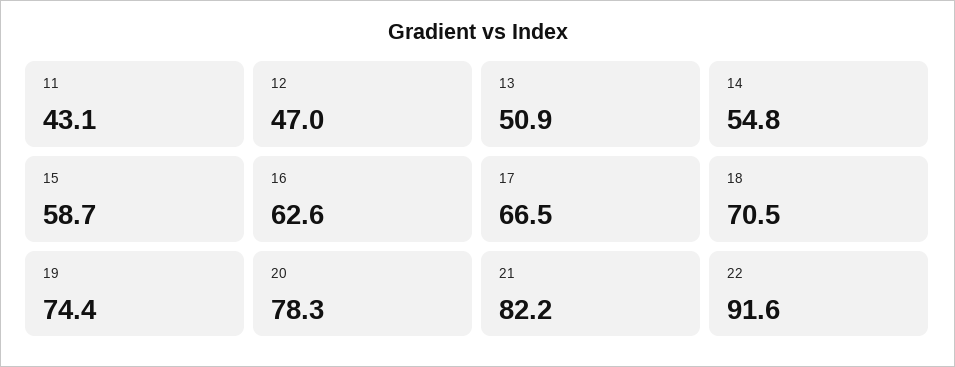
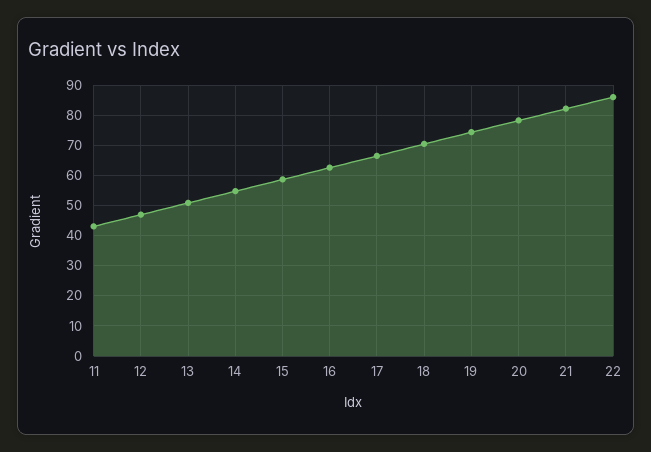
  {
    "11": 43.1,
    "12": 47,
    "13": 50.9,
    "14": 54.8,
    "15": 58.7,
    "16": 62.6,
    "17": 66.5,
    "18": 70.5,
    "19": 74.4,
    "20": 78.3,
    "21": 82.2,
-   "22": 91.6
+   "22": 86
  }

